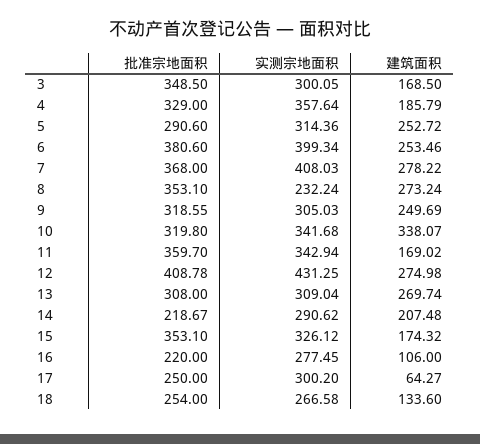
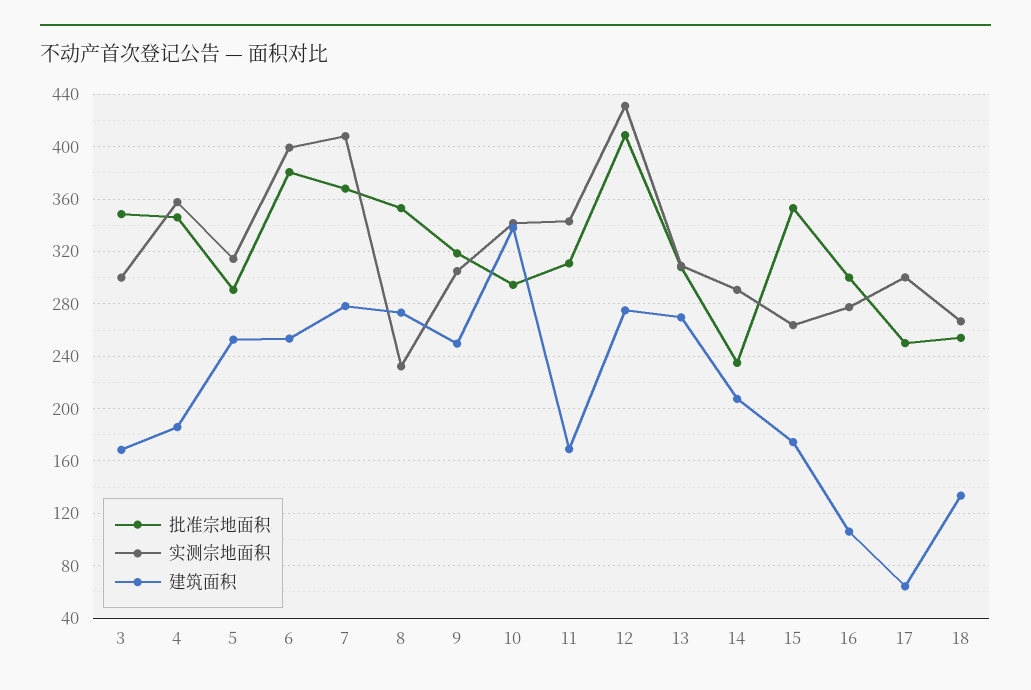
  {
    "批准宗地面积": {
      "3": 348.5,
-     "4": 329,
+     "4": 345,
      "5": 290.6,
      "6": 380.6,
      "7": 368,
      "8": 353.1,
      "9": 318.55,
-     "10": 319.8,
+     "10": 295,
-     "11": 359.7,
+     "11": 310,
      "12": 408.78,
      "13": 308,
-     "14": 218.67,
+     "14": 235,
      "15": 353.1,
-     "16": 220,
+     "16": 300,
      "17": 250,
      "18": 254
    },
    "实测宗地面积": {
      "3": 300.05,
      "4": 357.64,
      "5": 314.36,
      "6": 399.34,
      "7": 408.03,
      "8": 232.24,
      "9": 305.03,
      "10": 341.68,
      "11": 342.94,
      "12": 431.25,
      "13": 309.04,
      "14": 290.62,
-     "15": 326.12,
+     "15": 265,
      "16": 277.45,
      "17": 300.2,
      "18": 266.58
    },
    "建筑面积": {
      "3": 168.5,
      "4": 185.79,
      "5": 252.72,
      "6": 253.46,
      "7": 278.22,
      "8": 273.24,
      "9": 249.69,
      "10": 338.07,
      "11": 169.02,
      "12": 274.98,
      "13": 269.74,
      "14": 207.48,
      "15": 174.32,
      "16": 106,
      "17": 64.27,
      "18": 133.6
    }
  }

